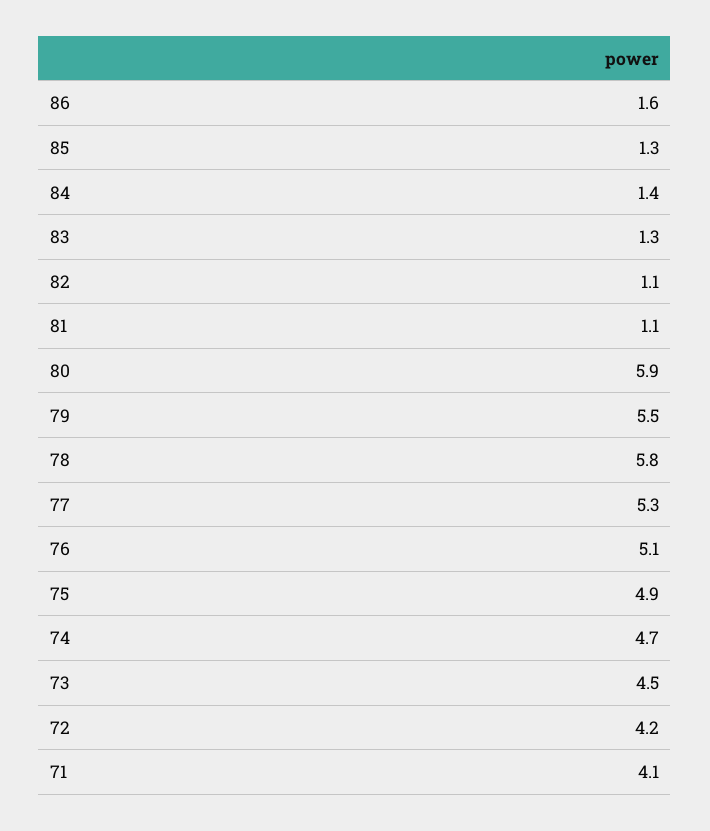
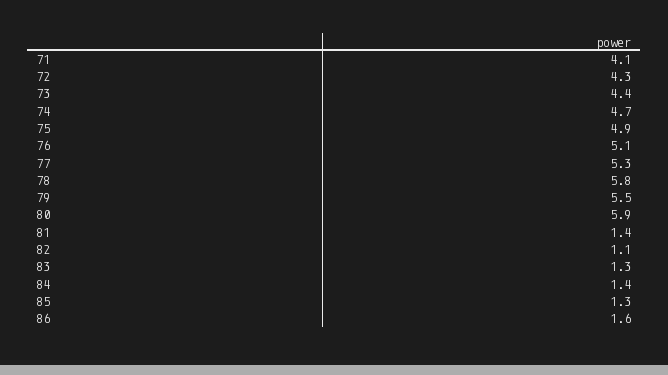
  {
    "86": 1.6,
    "85": 1.3,
    "84": 1.4,
    "83": 1.3,
    "82": 1.1,
-   "81": 1.1,
+   "81": 1.4,
    "80": 5.9,
    "79": 5.5,
    "78": 5.8,
    "77": 5.3,
    "76": 5.1,
    "75": 4.9,
    "74": 4.7,
-   "73": 4.5,
+   "73": 4.4,
-   "72": 4.2,
+   "72": 4.3,
    "71": 4.1
  }

